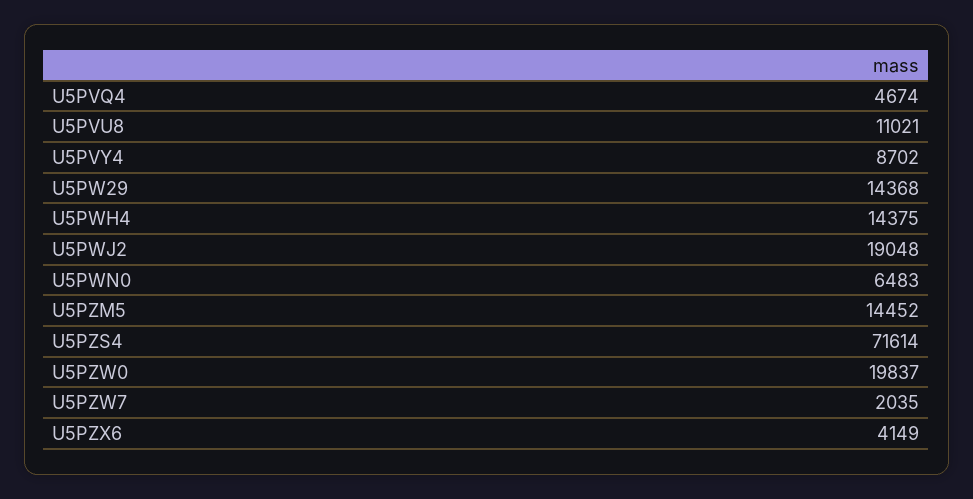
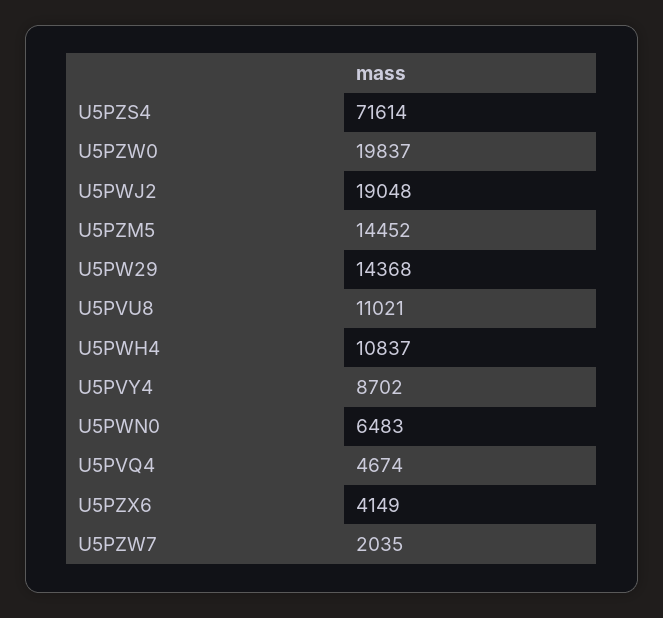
  {
    "U5PVQ4": 4674,
    "U5PVU8": 11021,
    "U5PVY4": 8702,
    "U5PW29": 14368,
-   "U5PWH4": 14375,
+   "U5PWH4": 10837,
    "U5PWJ2": 19048,
    "U5PWN0": 6483,
    "U5PZM5": 14452,
    "U5PZS4": 71614,
    "U5PZW0": 19837,
    "U5PZW7": 2035,
    "U5PZX6": 4149
  }

